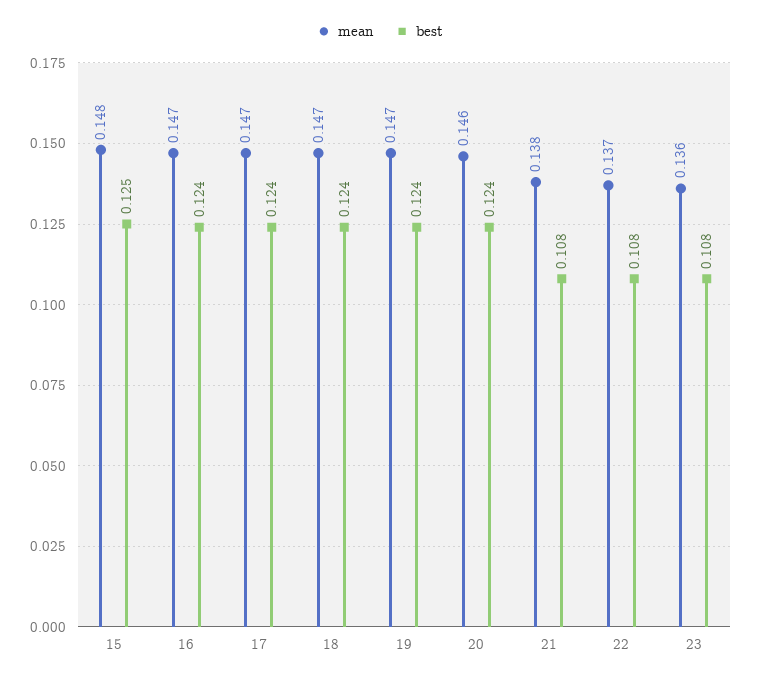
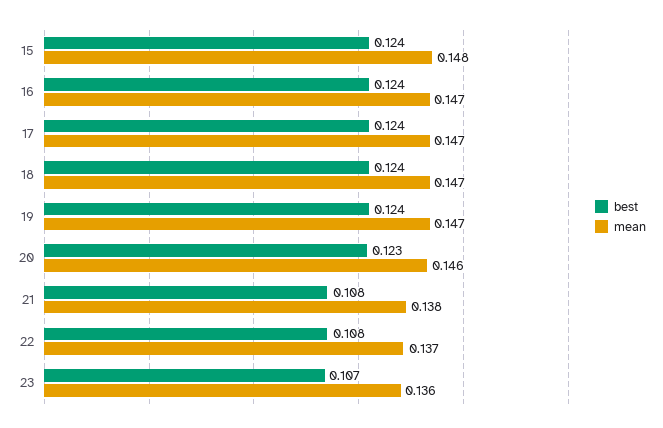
  {
    "mean": {
      "15": 0.148,
      "16": 0.147,
      "17": 0.147,
      "18": 0.147,
      "19": 0.147,
      "20": 0.146,
      "21": 0.138,
      "22": 0.137,
      "23": 0.136
    },
    "best": {
-     "15": 0.125,
+     "15": 0.124,
      "16": 0.124,
      "17": 0.124,
      "18": 0.124,
      "19": 0.124,
-     "20": 0.124,
+     "20": 0.123,
      "21": 0.108,
      "22": 0.108,
-     "23": 0.108
+     "23": 0.107
    }
  }

